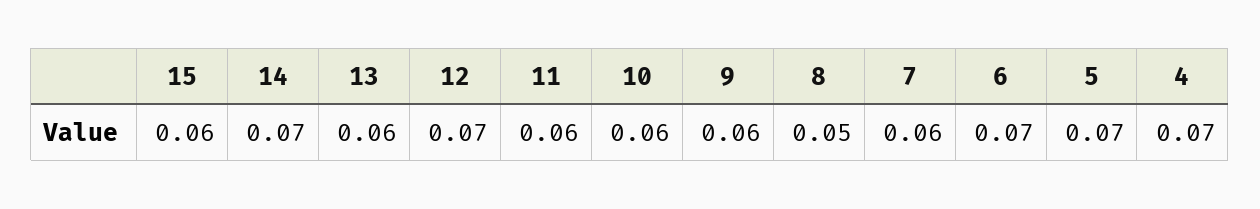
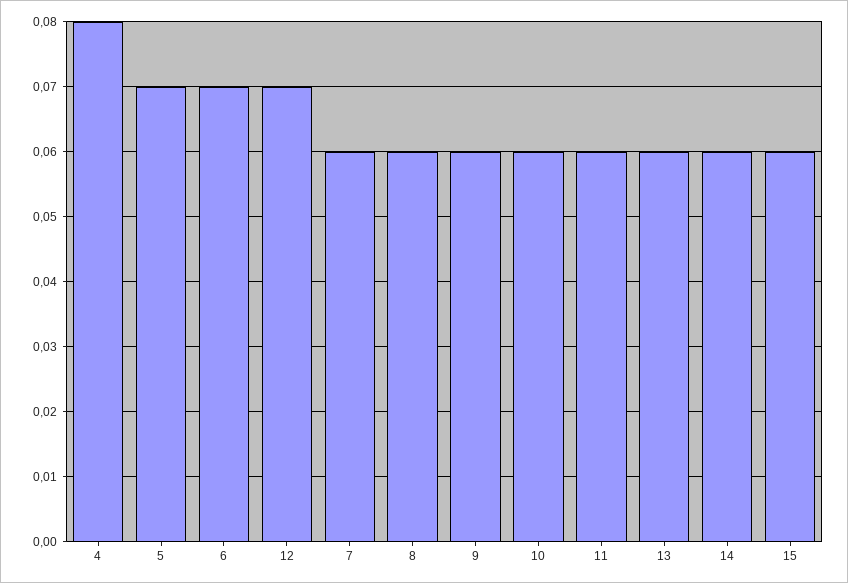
  {
    "15": 0.06,
-   "14": 0.07,
+   "14": 0.06,
    "13": 0.06,
    "12": 0.07,
    "11": 0.06,
    "10": 0.06,
    "9": 0.06,
-   "8": 0.05,
+   "8": 0.06,
    "7": 0.06,
    "6": 0.07,
    "5": 0.07,
-   "4": 0.07
+   "4": 0.08
  }

